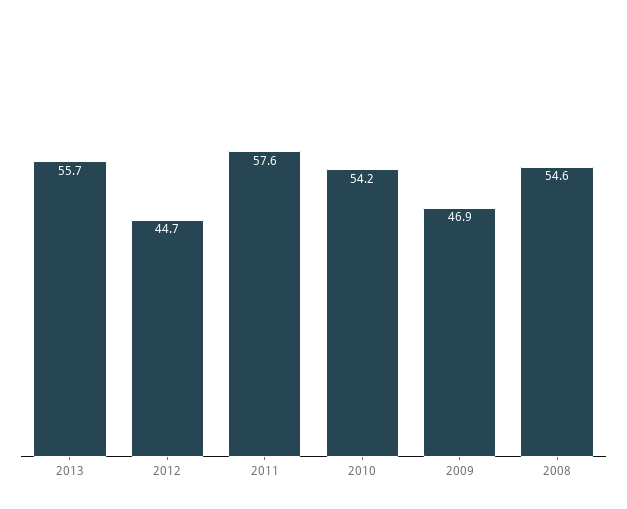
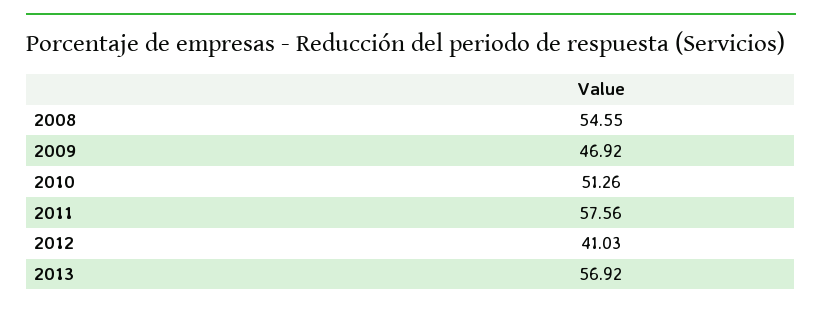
  {
-   "2013": 55.7,
+   "2013": 56.92,
-   "2012": 44.7,
+   "2012": 41.03,
    "2011": 57.56,
-   "2010": 54.2,
+   "2010": 51.26,
    "2009": 46.92,
    "2008": 54.55
  }

